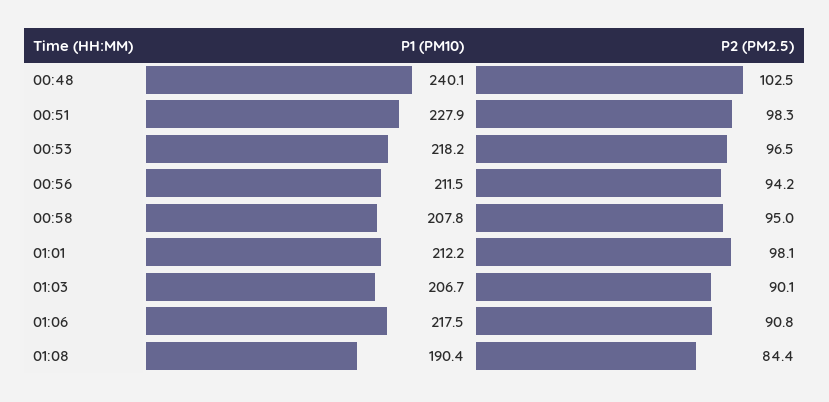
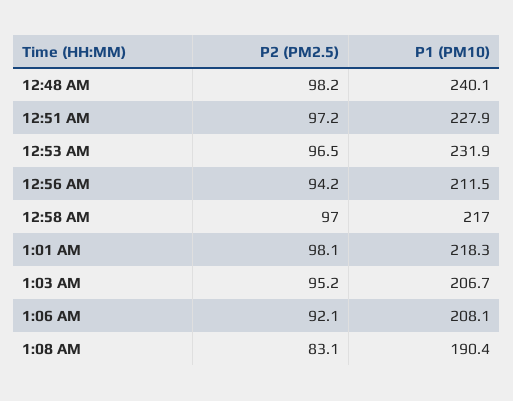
  {
    "P1 (PM10)": {
      "00:48": 240.1,
      "00:51": 227.9,
-     "00:53": 218.2,
+     "00:53": 231.9,
      "00:56": 211.5,
-     "00:58": 207.8,
+     "00:58": 217,
-     "01:01": 212.2,
+     "01:01": 218.3,
      "01:03": 206.7,
-     "01:06": 217.5,
+     "01:06": 208.1,
      "01:08": 190.4
    },
    "P2 (PM2.5)": {
-     "00:48": 102.5,
+     "00:48": 98.2,
-     "00:51": 98.3,
+     "00:51": 97.2,
      "00:53": 96.5,
      "00:56": 94.2,
-     "00:58": 95,
+     "00:58": 97,
      "01:01": 98.1,
-     "01:03": 90.1,
+     "01:03": 95.2,
-     "01:06": 90.8,
+     "01:06": 92.1,
-     "01:08": 84.4
+     "01:08": 83.1
    }
  }

